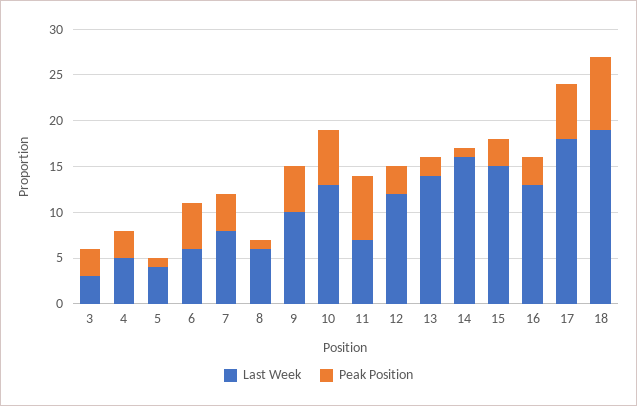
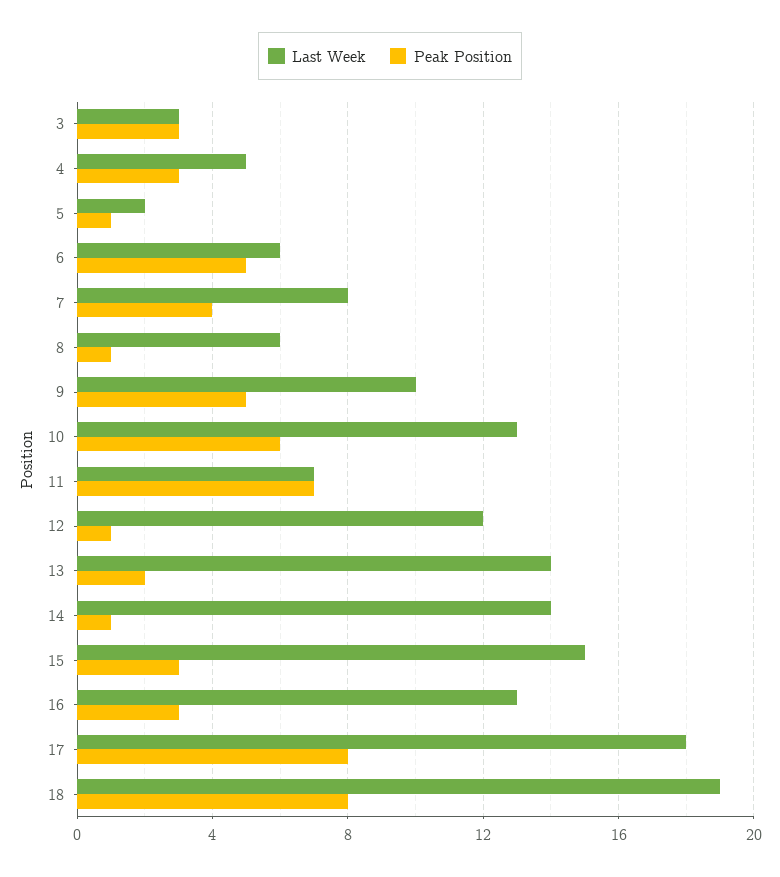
  {
    "Last Week": {
      "3": 3,
      "4": 5,
-     "5": 4,
+     "5": 2,
      "6": 6,
      "7": 8,
      "8": 6,
      "9": 10,
      "10": 13,
      "11": 7,
      "12": 12,
      "13": 14,
-     "14": 16,
+     "14": 14,
      "15": 15,
      "16": 13,
      "17": 18,
      "18": 19
    },
    "Peak Position": {
      "3": 3,
      "4": 3,
      "5": 1,
      "6": 5,
      "7": 4,
      "8": 1,
      "9": 5,
      "10": 6,
      "11": 7,
-     "12": 3,
+     "12": 1,
      "13": 2,
      "14": 1,
      "15": 3,
      "16": 3,
-     "17": 6,
+     "17": 8,
      "18": 8
    }
  }

